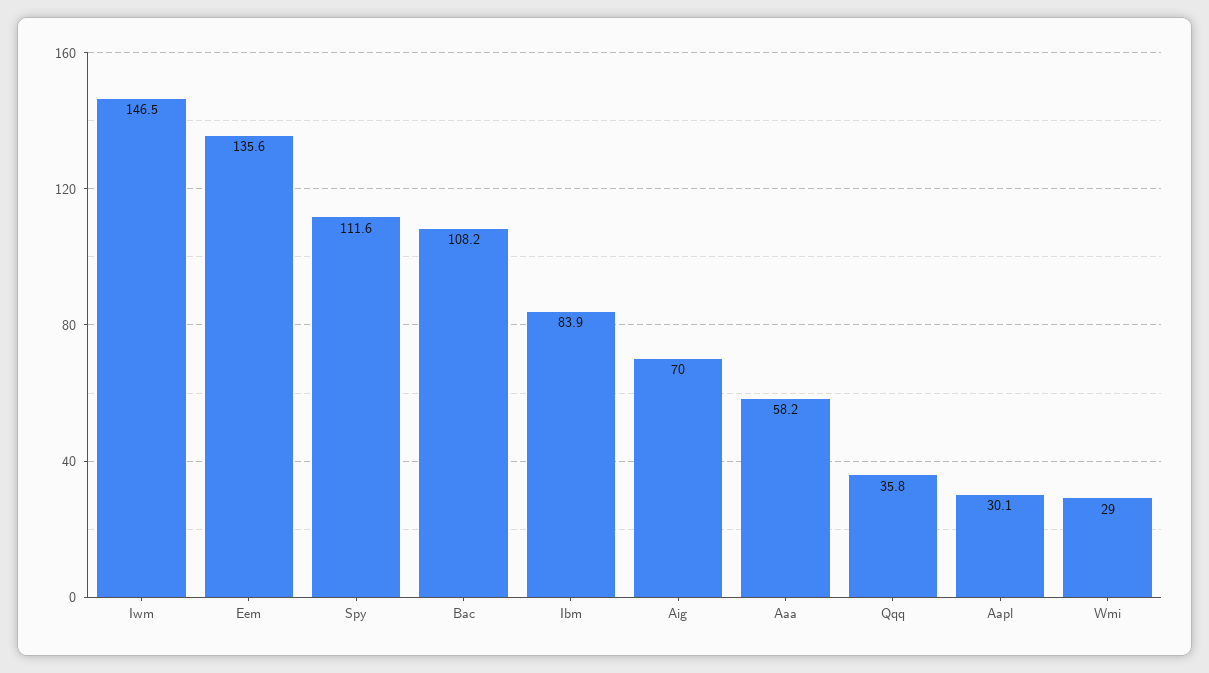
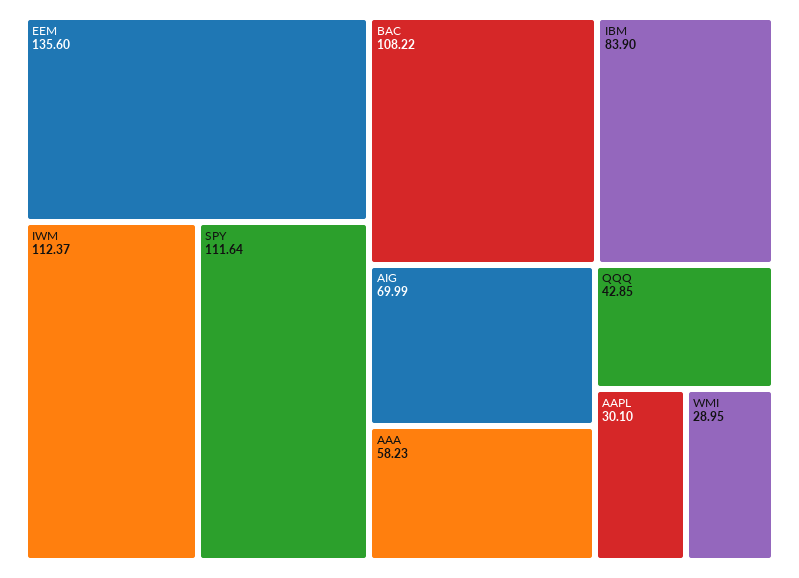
  {
-   "Iwm": 146.5,
+   "Iwm": 112.37,
    "Eem": 135.6,
    "Spy": 111.64,
    "Bac": 108.22,
    "Ibm": 83.9,
    "Aig": 69.99,
    "Aaa": 58.23,
-   "Qqq": 35.8,
+   "Qqq": 42.85,
    "Aapl": 30.1,
    "Wmi": 28.95
  }

